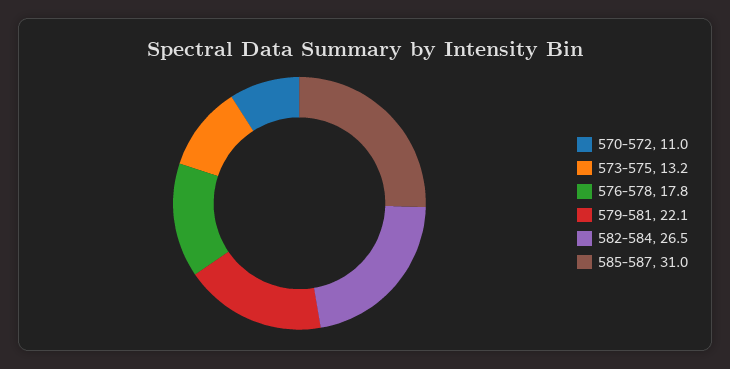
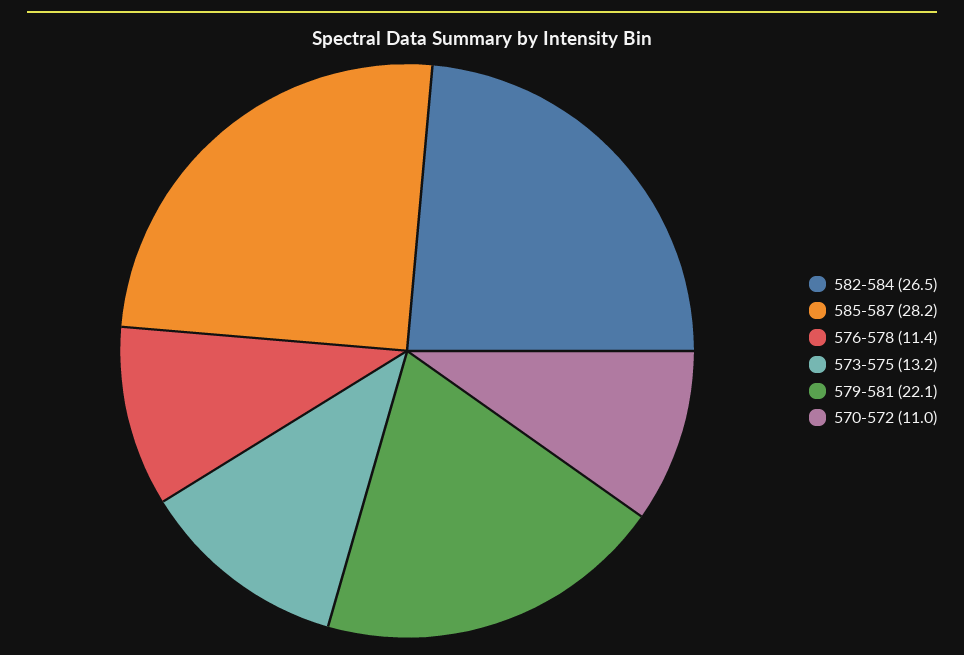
  {
    "570-572": 11,
    "573-575": 13.2,
-   "576-578": 17.8,
+   "576-578": 11.4,
    "579-581": 22.1,
    "582-584": 26.5,
-   "585-587": 31
+   "585-587": 28.2
  }

